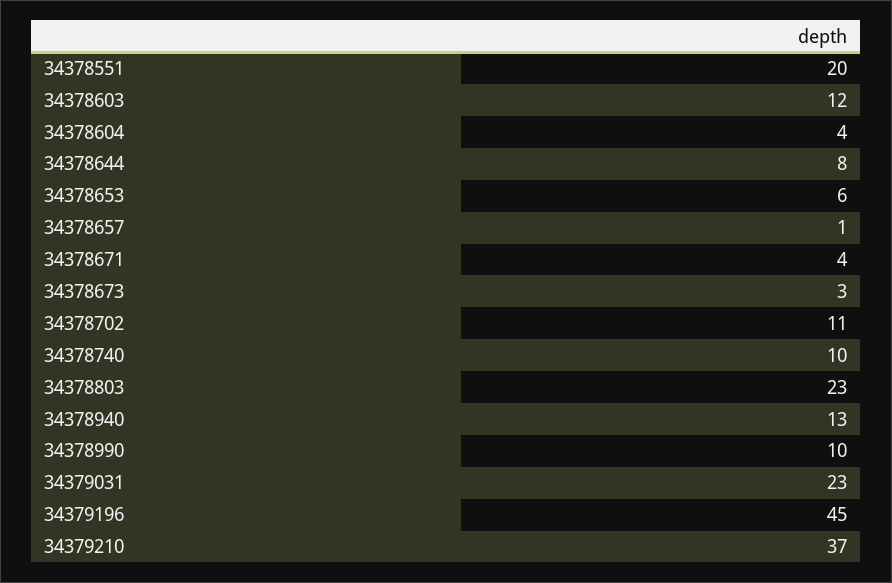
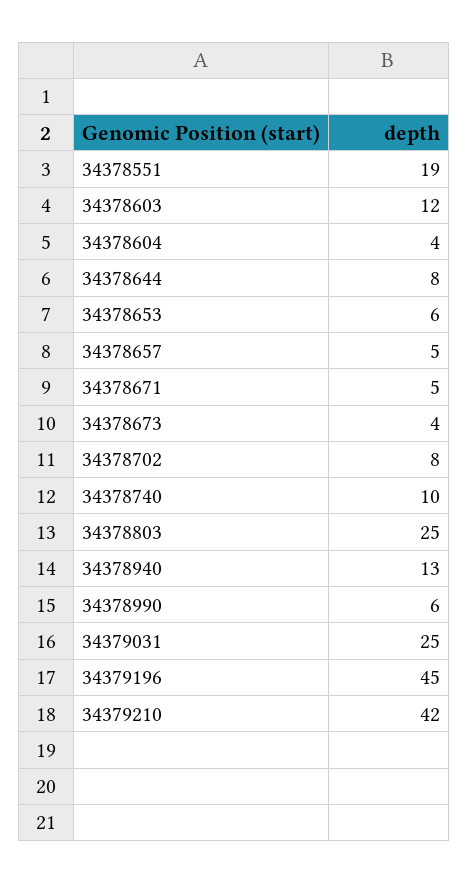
  {
-   "34378551": 20,
+   "34378551": 19,
    "34378603": 12,
    "34378604": 4,
    "34378644": 8,
    "34378653": 6,
-   "34378657": 1,
+   "34378657": 5,
-   "34378671": 4,
+   "34378671": 5,
-   "34378673": 3,
+   "34378673": 4,
-   "34378702": 11,
+   "34378702": 8,
    "34378740": 10,
-   "34378803": 23,
+   "34378803": 25,
    "34378940": 13,
-   "34378990": 10,
+   "34378990": 6,
-   "34379031": 23,
+   "34379031": 25,
    "34379196": 45,
-   "34379210": 37
+   "34379210": 42
  }

